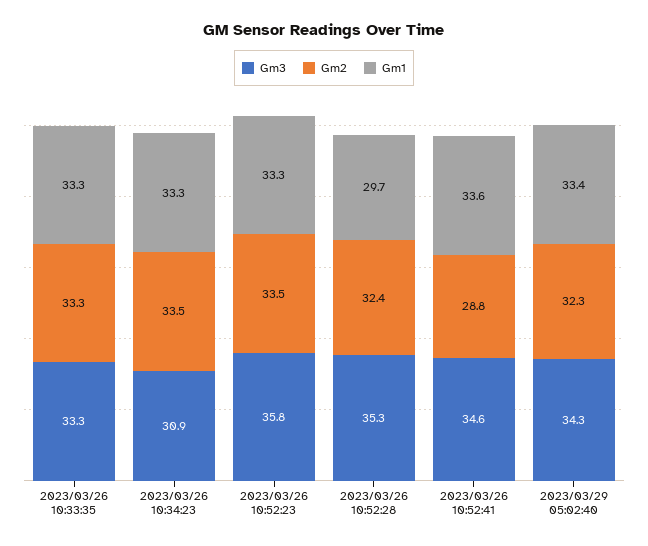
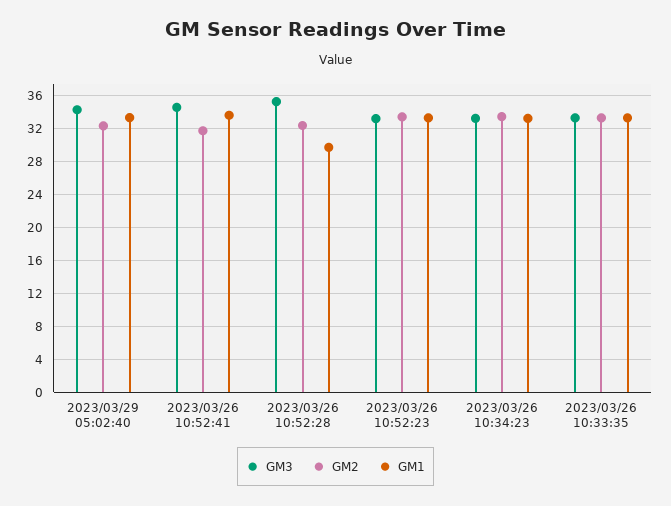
  {
    "Gm3": {
      "2023/03/26 10:33:35": 33.3,
-     "2023/03/26 10:34:23": 30.9,
+     "2023/03/26 10:34:23": 33,
-     "2023/03/26 10:52:23": 35.8,
+     "2023/03/26 10:52:23": 33,
      "2023/03/26 10:52:28": 35.3,
      "2023/03/26 10:52:41": 34.6,
      "2023/03/29 05:02:40": 34.3
    },
    "Gm2": {
      "2023/03/26 10:33:35": 33.3,
      "2023/03/26 10:34:23": 33.5,
      "2023/03/26 10:52:23": 33.5,
      "2023/03/26 10:52:28": 32.4,
-     "2023/03/26 10:52:41": 28.8,
+     "2023/03/26 10:52:41": 32,
      "2023/03/29 05:02:40": 32.3
    },
    "Gm1": {
      "2023/03/26 10:33:35": 33.3,
      "2023/03/26 10:34:23": 33.3,
      "2023/03/26 10:52:23": 33.3,
      "2023/03/26 10:52:28": 29.7,
      "2023/03/26 10:52:41": 33.6,
      "2023/03/29 05:02:40": 33.4
    }
  }

